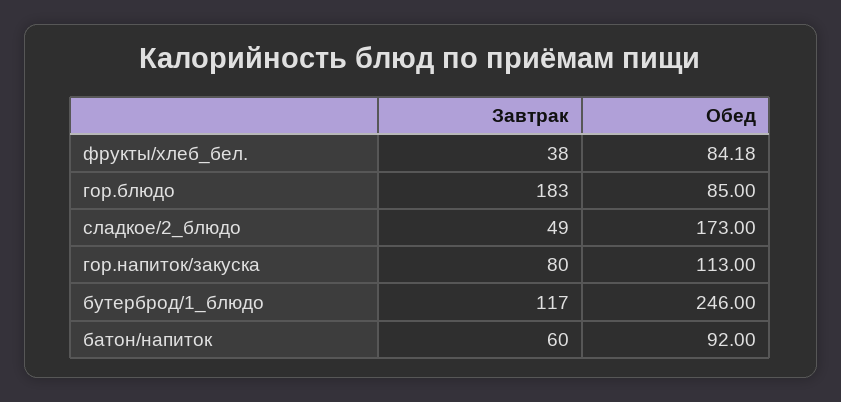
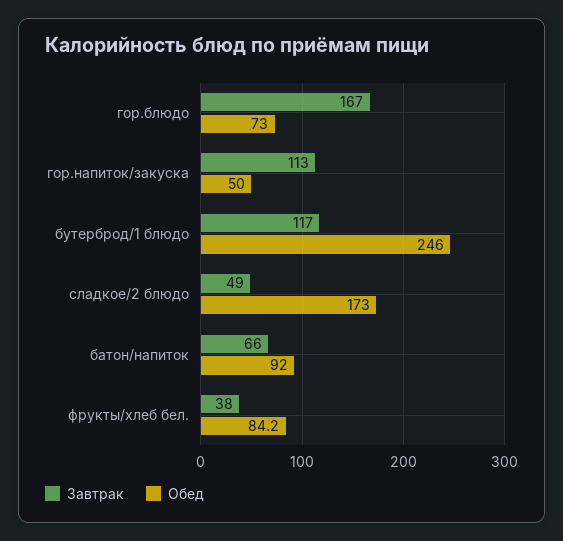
  {
    "Завтрак": {
      "фрукты/хлеб_бел.": 38,
-     "гор.блюдо": 183,
+     "гор.блюдо": 167,
      "сладкое/2_блюдо": 49,
-     "гор.напиток/закуска": 80,
+     "гор.напиток/закуска": 113,
      "бутерброд/1_блюдо": 117,
-     "батон/напиток": 60
+     "батон/напиток": 66
    },
    "Обед": {
      "фрукты/хлеб_бел.": 84.18,
-     "гор.блюдо": 85,
+     "гор.блюдо": 73,
      "сладкое/2_блюдо": 173,
-     "гор.напиток/закуска": 113,
+     "гор.напиток/закуска": 50,
      "бутерброд/1_блюдо": 246,
      "батон/напиток": 92
    }
  }

